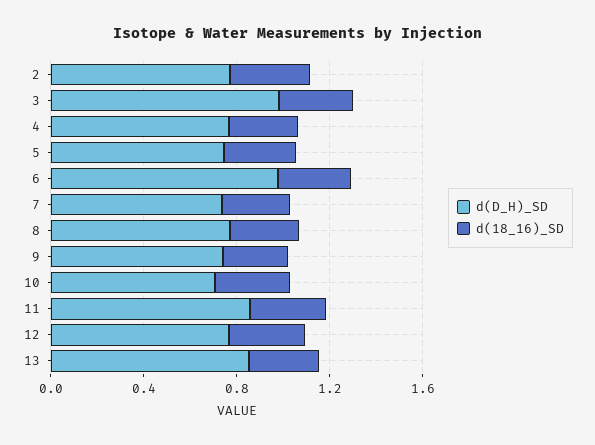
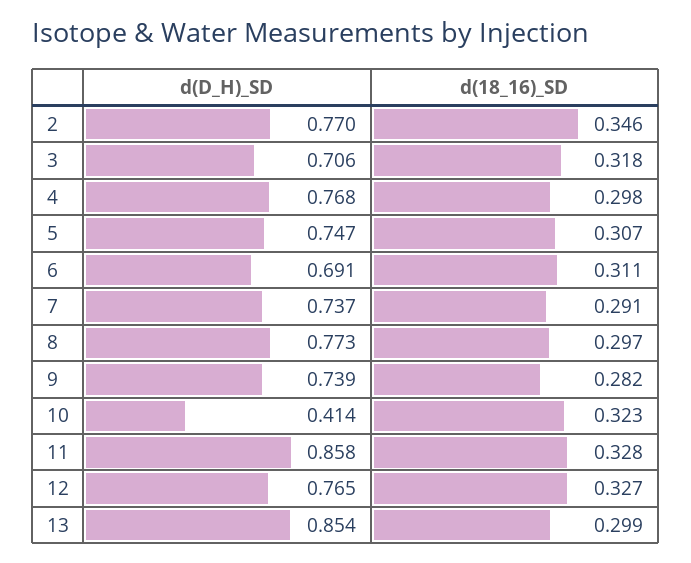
  {
    "d(D_H)_SD": {
      "2": 0.77,
-     "3": 1,
+     "3": 0.706,
      "4": 0.768,
      "5": 0.747,
-     "6": 1,
+     "6": 0.691,
      "7": 0.737,
      "8": 0.773,
      "9": 0.739,
-     "10": 0.7,
+     "10": 0.414,
      "11": 0.858,
      "12": 0.765,
      "13": 0.854
    },
    "d(18_16)_SD": {
      "2": 0.346,
      "3": 0.318,
      "4": 0.298,
      "5": 0.307,
      "6": 0.311,
      "7": 0.291,
      "8": 0.297,
      "9": 0.282,
      "10": 0.323,
      "11": 0.328,
      "12": 0.327,
      "13": 0.299
    }
  }

